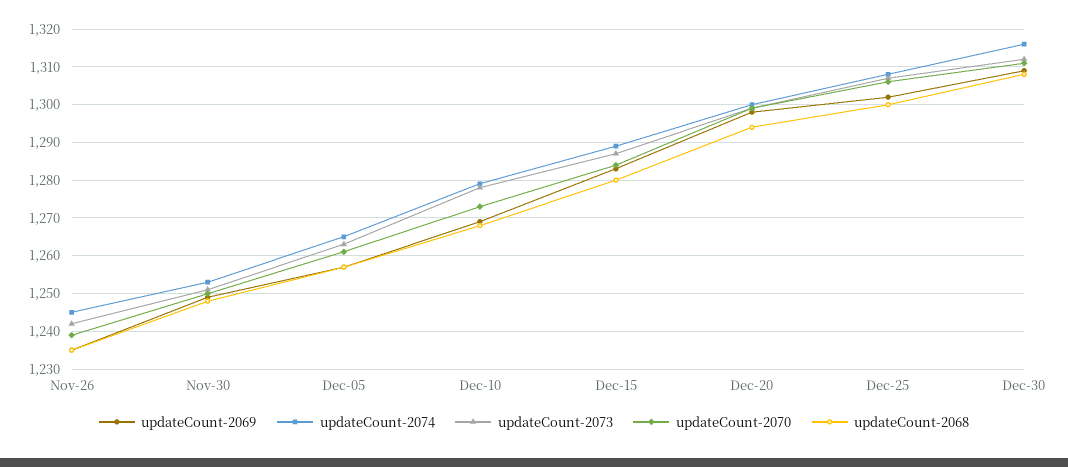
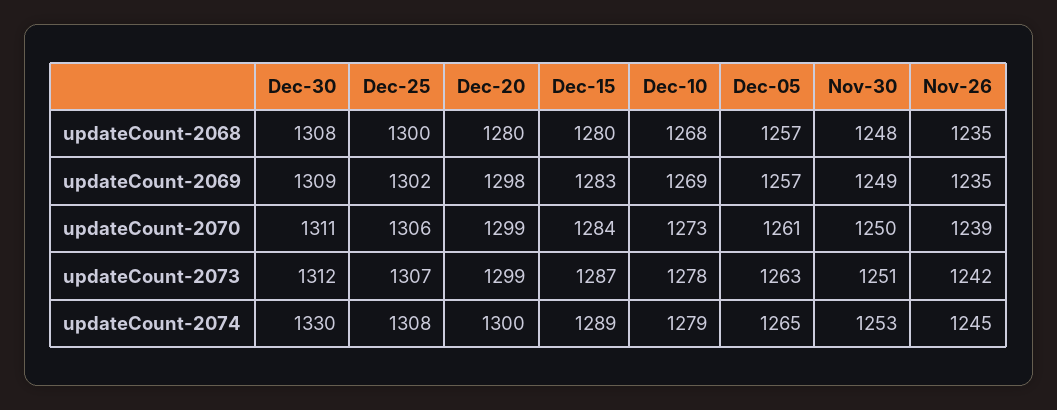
  {
    "updateCount-2069": {
      "Nov-26": 1235,
      "Nov-30": 1249,
      "Dec-05": 1257,
      "Dec-10": 1269,
      "Dec-15": 1283,
      "Dec-20": 1298,
      "Dec-25": 1302,
      "Dec-30": 1309
    },
    "updateCount-2074": {
      "Nov-26": 1245,
      "Nov-30": 1253,
      "Dec-05": 1265,
      "Dec-10": 1279,
      "Dec-15": 1289,
      "Dec-20": 1300,
      "Dec-25": 1308,
-     "Dec-30": 1315
+     "Dec-30": 1330
    },
    "updateCount-2073": {
      "Nov-26": 1242,
      "Nov-30": 1251,
      "Dec-05": 1263,
      "Dec-10": 1278,
      "Dec-15": 1287,
      "Dec-20": 1299,
      "Dec-25": 1307,
      "Dec-30": 1312
    },
    "updateCount-2070": {
      "Nov-26": 1239,
      "Nov-30": 1250,
      "Dec-05": 1261,
      "Dec-10": 1273,
      "Dec-15": 1284,
      "Dec-20": 1299,
      "Dec-25": 1306,
      "Dec-30": 1311
    },
    "updateCount-2068": {
      "Nov-26": 1235,
      "Nov-30": 1248,
      "Dec-05": 1257,
      "Dec-10": 1268,
      "Dec-15": 1280,
-     "Dec-20": 1295,
+     "Dec-20": 1280,
      "Dec-25": 1300,
      "Dec-30": 1308
    }
  }

